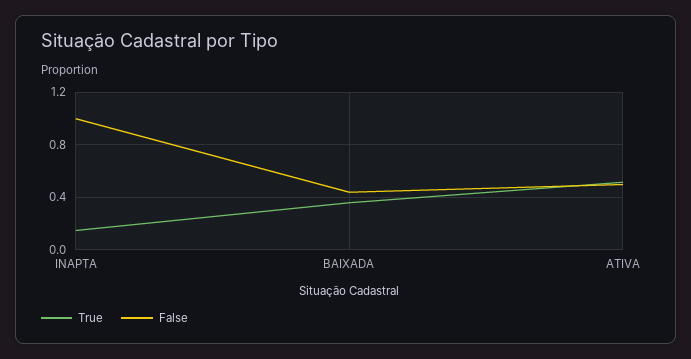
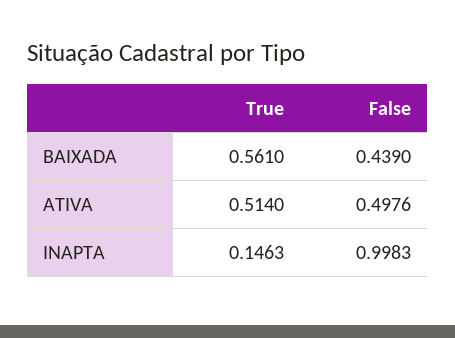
  {
    "True": {
      "INAPTA": 0.1463,
-     "BAIXADA": 0.35,
+     "BAIXADA": 0.561,
      "ATIVA": 0.514
    },
    "False": {
      "INAPTA": 0.9983,
      "BAIXADA": 0.439,
      "ATIVA": 0.4976
    }
  }

